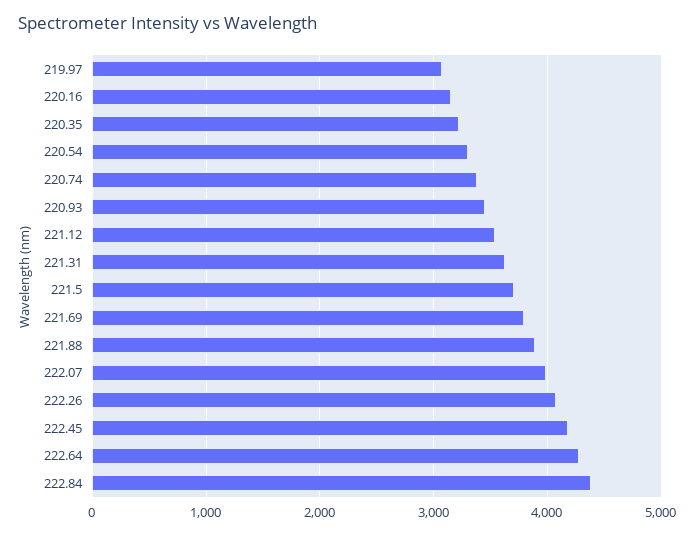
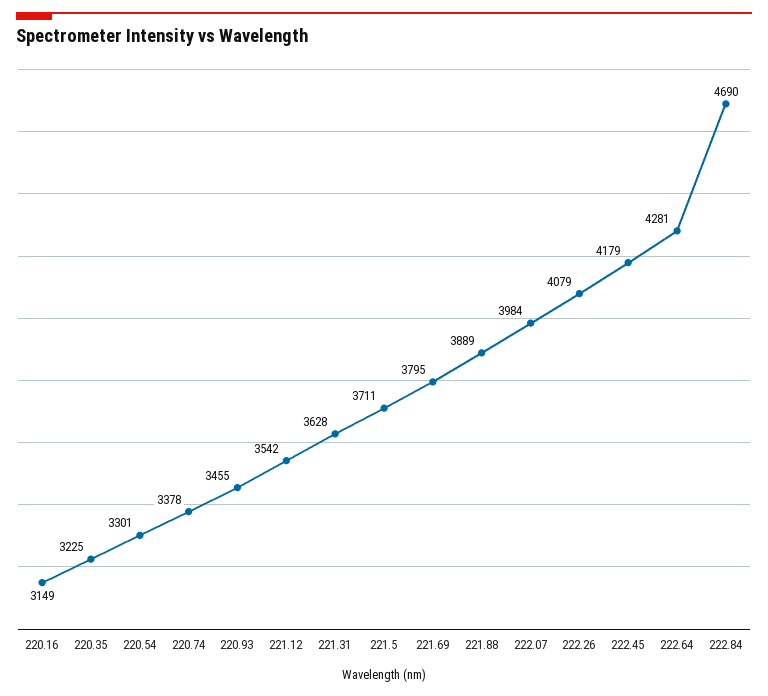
  {
-   "219.97": 3100,
    "220.16": 3149,
    "220.35": 3225,
    "220.54": 3301,
    "220.74": 3378,
    "220.93": 3455,
    "221.12": 3542,
    "221.31": 3628,
    "221.5": 3711,
    "221.69": 3795,
    "221.88": 3889,
    "222.07": 3984,
    "222.26": 4079,
    "222.45": 4179,
    "222.64": 4281,
-   "222.84": 4400
+   "222.84": 4690
  }

